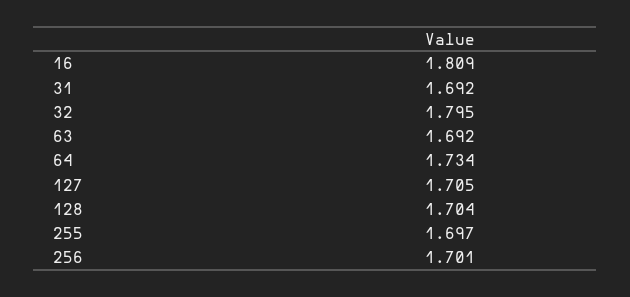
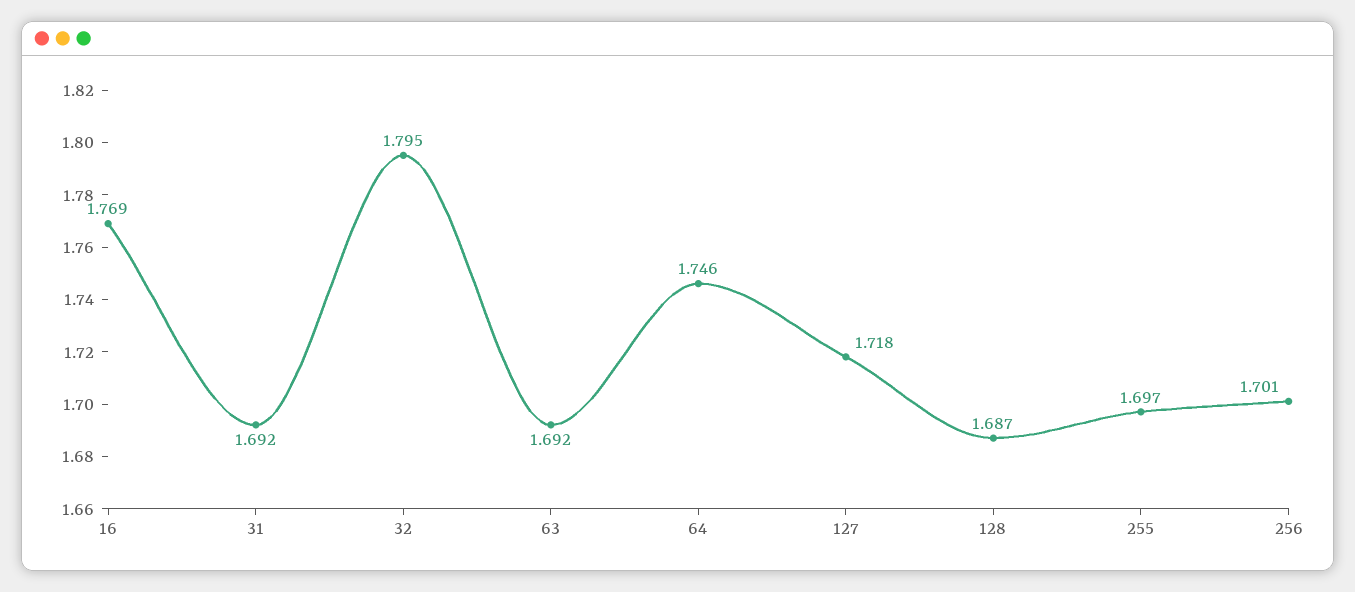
  {
-   "16": 1.809,
+   "16": 1.769,
    "31": 1.692,
    "32": 1.795,
    "63": 1.692,
-   "64": 1.734,
+   "64": 1.746,
-   "127": 1.705,
+   "127": 1.718,
-   "128": 1.704,
+   "128": 1.687,
    "255": 1.697,
    "256": 1.701
  }

